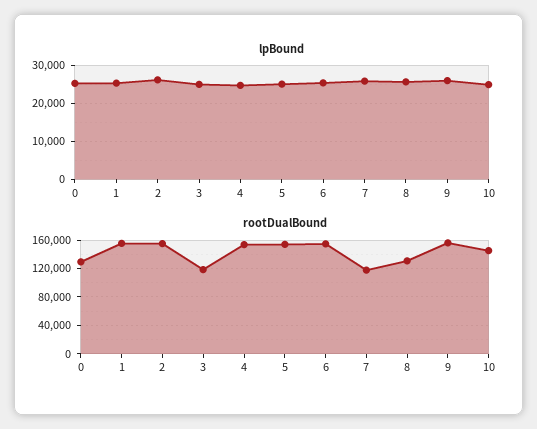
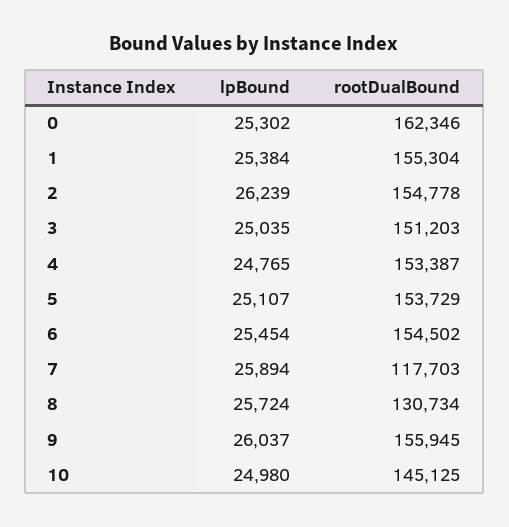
  {
    "lpBound": {
      "0": 25302,
      "1": 25384,
      "2": 26239,
      "3": 25035,
      "4": 24765,
      "5": 25107,
      "6": 25454,
      "7": 25894,
      "8": 25724,
      "9": 26037,
      "10": 24980
    },
    "rootDualBound": {
-     "0": 130000,
+     "0": 162346,
      "1": 155304,
      "2": 154778,
-     "3": 120000,
+     "3": 151203,
      "4": 153387,
      "5": 153729,
      "6": 154502,
      "7": 117703,
      "8": 130734,
      "9": 155945,
      "10": 145125
    }
  }

